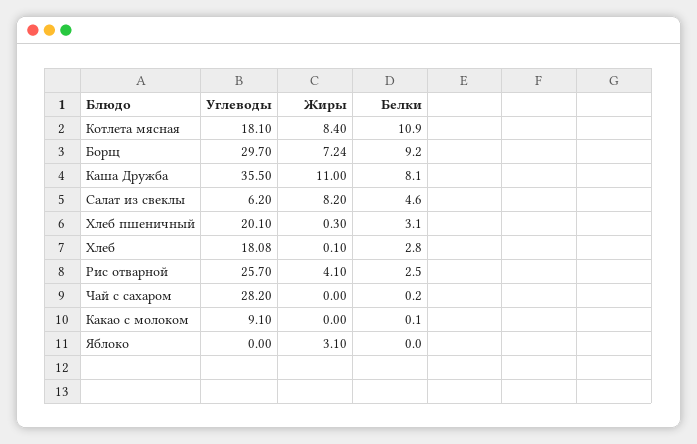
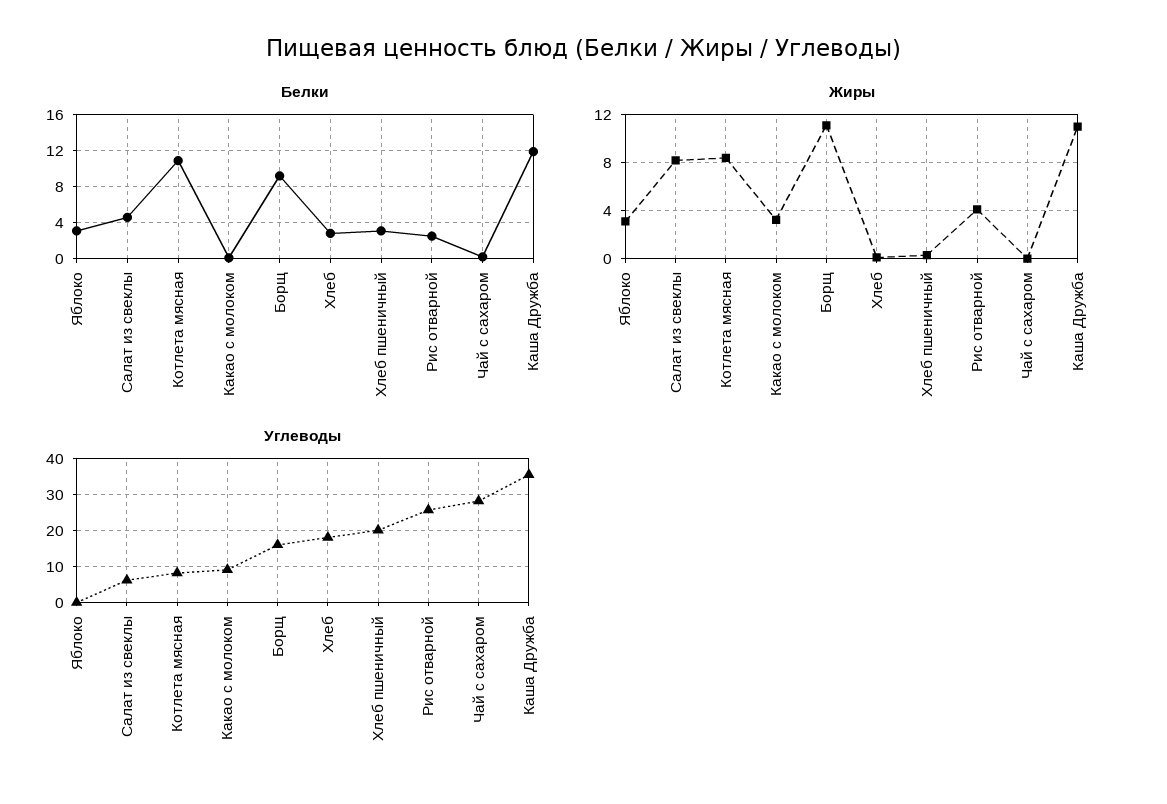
  {
    "Углеводы": {
-     "Котлета мясная": 18.1,
+     "Котлета мясная": 8,
-     "Борщ": 29.7,
+     "Борщ": 16,
      "Каша Дружба": 35.5,
      "Салат из свеклы": 6.2,
      "Хлеб пшеничный": 20.1,
      "Хлеб": 18.08,
      "Рис отварной": 25.7,
      "Чай с сахаром": 28.2,
      "Какао с молоком": 9.1,
      "Яблоко": 0
    },
    "Жиры": {
      "Котлета мясная": 8.4,
-     "Борщ": 7.24,
+     "Борщ": 11,
      "Каша Дружба": 11,
      "Салат из свеклы": 8.2,
      "Хлеб пшеничный": 0.3,
      "Хлеб": 0.1,
      "Рис отварной": 4.1,
      "Чай с сахаром": 0,
-     "Какао с молоком": 0,
+     "Какао с молоком": 3,
      "Яблоко": 3.1
    },
    "Белки": {
      "Котлета мясная": 10.9,
      "Борщ": 9.2,
-     "Каша Дружба": 8.1,
+     "Каша Дружба": 12,
      "Салат из свеклы": 4.6,
      "Хлеб пшеничный": 3.1,
      "Хлеб": 2.8,
      "Рис отварной": 2.5,
      "Чай с сахаром": 0.2,
      "Какао с молоком": 0.1,
-     "Яблоко": 0
+     "Яблоко": 3
    }
  }

